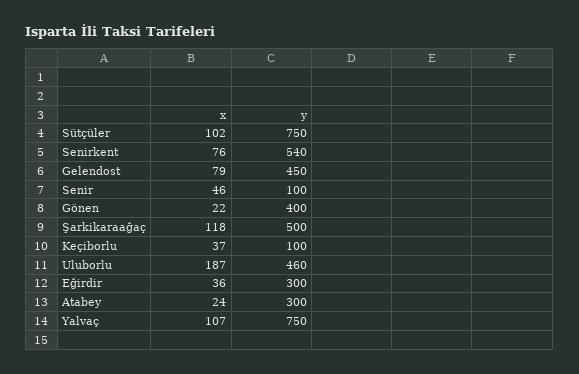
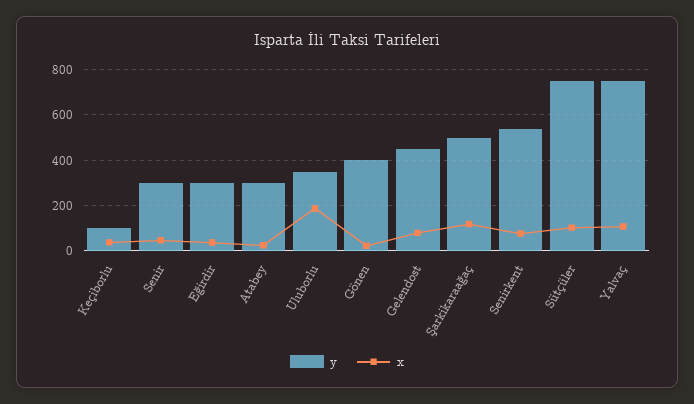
  {
    "x": {
      "Sütçüler": 102,
      "Senirkent": 76,
      "Gelendost": 79,
      "Senir": 46,
      "Gönen": 22,
      "Şarkikaraağaç": 118,
      "Keçiborlu": 37,
      "Uluborlu": 187,
      "Eğirdir": 36,
      "Atabey": 24,
      "Yalvaç": 107
    },
    "y": {
      "Sütçüler": 750,
      "Senirkent": 540,
      "Gelendost": 450,
-     "Senir": 100,
+     "Senir": 300,
      "Gönen": 400,
      "Şarkikaraağaç": 500,
      "Keçiborlu": 100,
-     "Uluborlu": 460,
+     "Uluborlu": 350,
      "Eğirdir": 300,
      "Atabey": 300,
      "Yalvaç": 750
    }
  }

